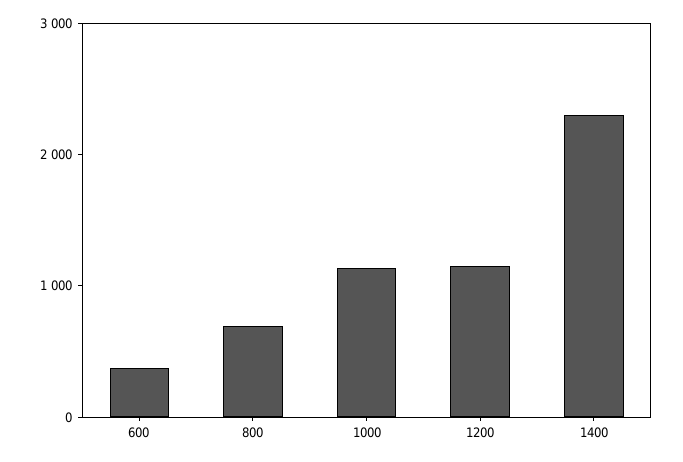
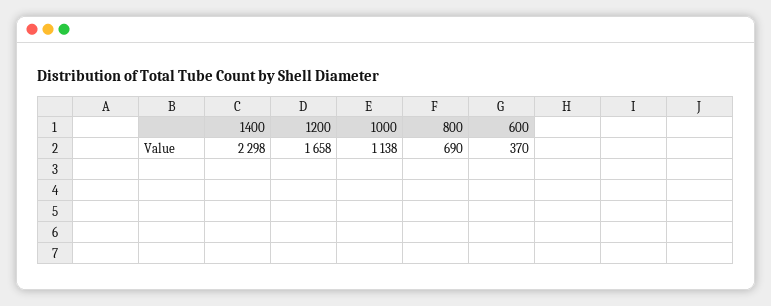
  {
    "600": 370,
    "800": 690,
    "1000": 1138,
-   "1200": 1200,
+   "1200": 1658,
    "1400": 2298
  }

